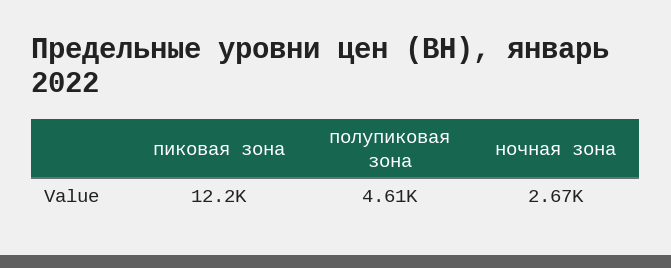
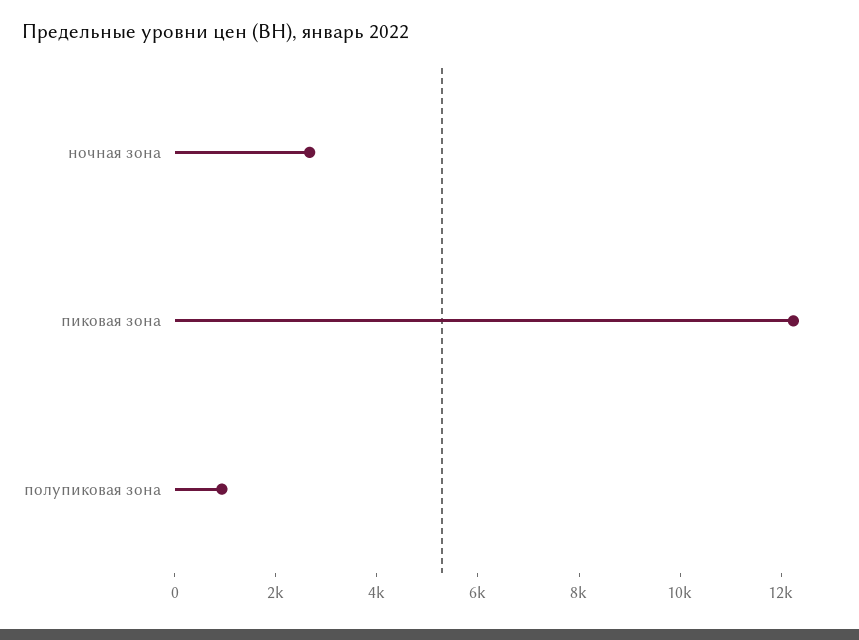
  {
    "пиковая зона": 12200,
-   "полупиковая зона": 4610,
+   "полупиковая зона": 1000,
    "ночная зона": 2670
  }

